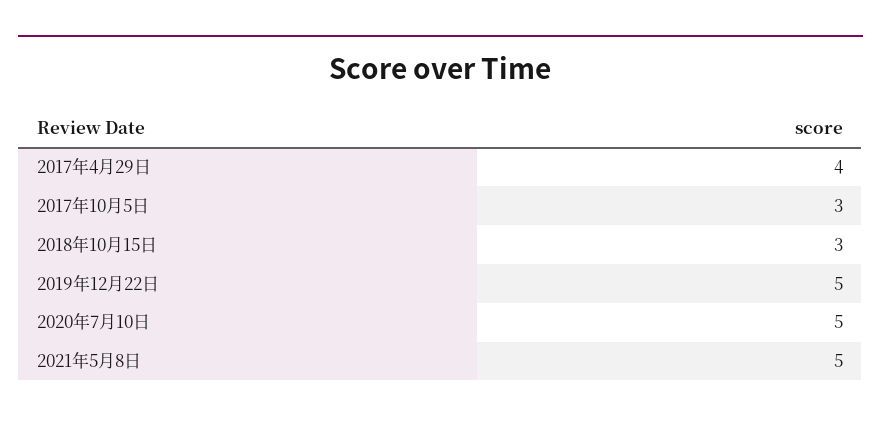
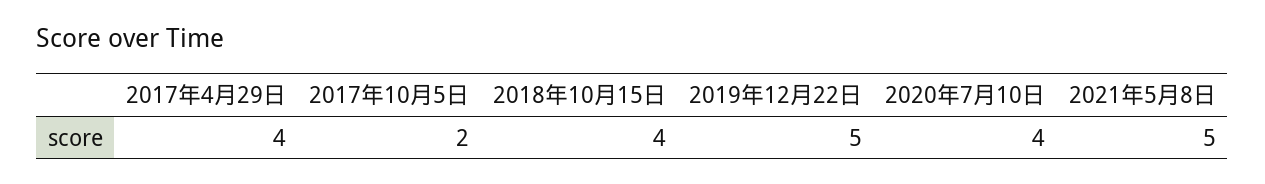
  {
    "2017年4月29日": 4,
-   "2017年10月5日": 3,
+   "2017年10月5日": 2,
-   "2018年10月15日": 3,
+   "2018年10月15日": 4,
    "2019年12月22日": 5,
-   "2020年7月10日": 5,
+   "2020年7月10日": 4,
    "2021年5月8日": 5
  }

